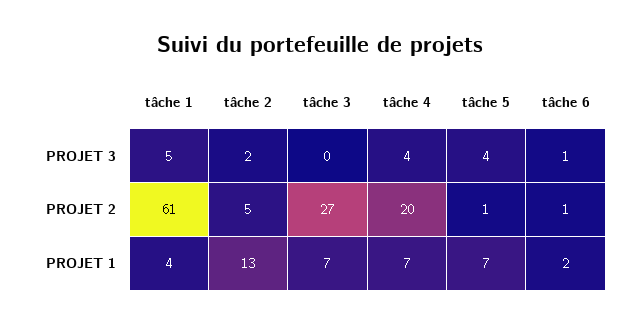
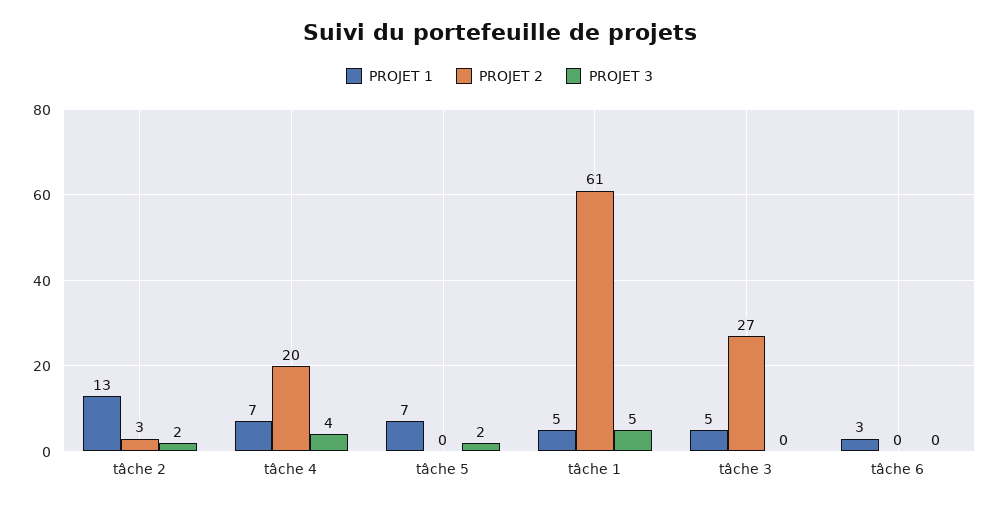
  {
    "PROJET 3": {
      "tâche 1": 5,
      "tâche 2": 2,
      "tâche 3": 0,
      "tâche 4": 4,
-     "tâche 5": 4,
+     "tâche 5": 2,
-     "tâche 6": 1
+     "tâche 6": 0
    },
    "PROJET 2": {
      "tâche 1": 61,
-     "tâche 2": 5,
+     "tâche 2": 3,
      "tâche 3": 27,
      "tâche 4": 20,
-     "tâche 5": 1,
+     "tâche 5": 0,
-     "tâche 6": 1
+     "tâche 6": 0
    },
    "PROJET 1": {
-     "tâche 1": 4,
+     "tâche 1": 5,
      "tâche 2": 13,
-     "tâche 3": 7,
+     "tâche 3": 5,
      "tâche 4": 7,
      "tâche 5": 7,
-     "tâche 6": 2
+     "tâche 6": 3
    }
  }

